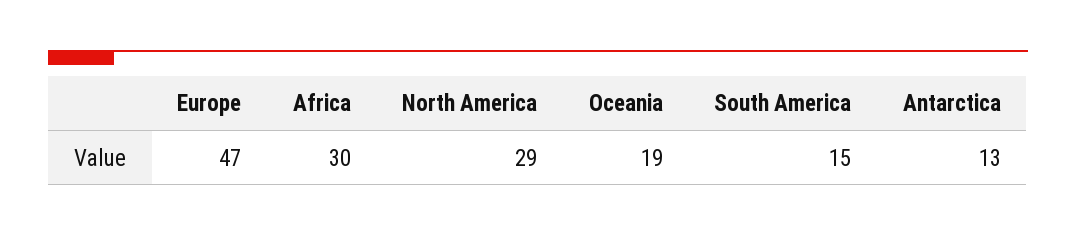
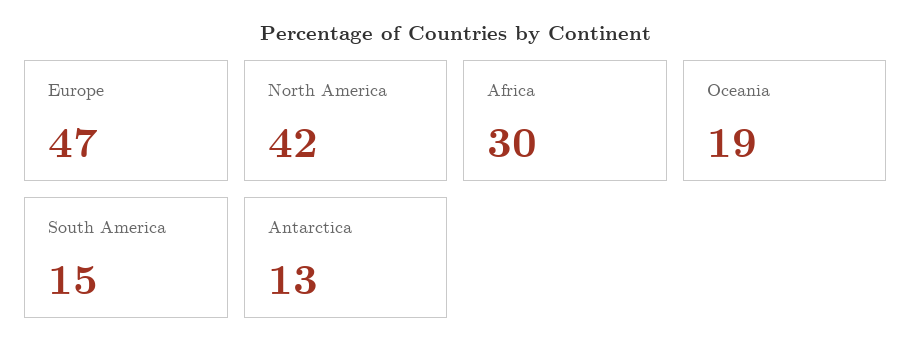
  {
    "Europe": 47,
    "Africa": 30,
-   "North America": 29,
+   "North America": 42,
    "Oceania": 19,
    "South America": 15,
    "Antarctica": 13
  }

